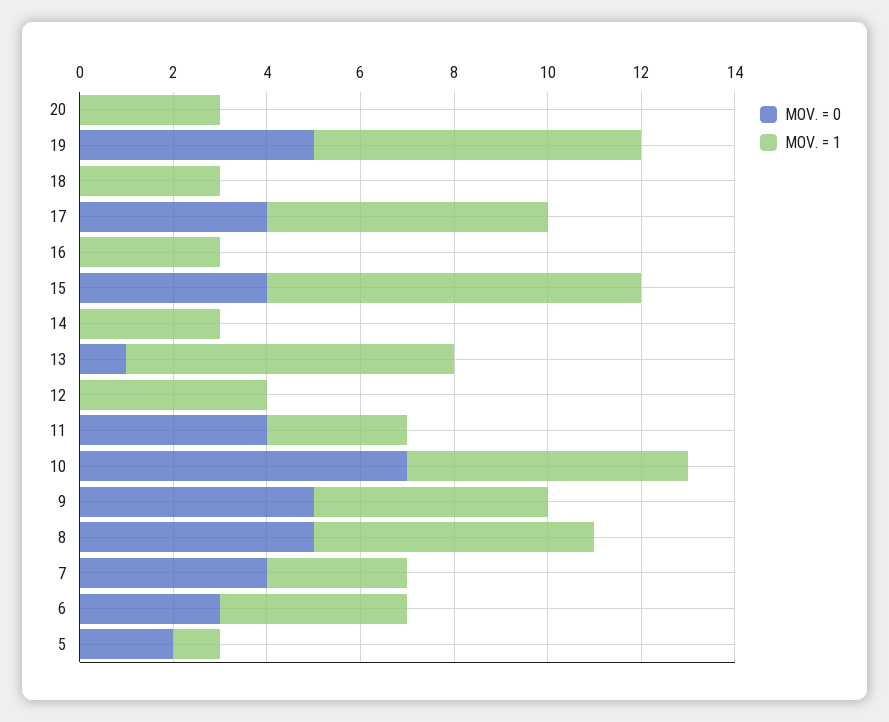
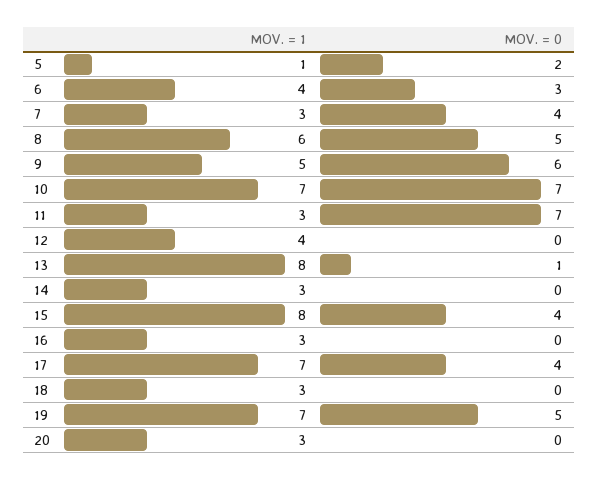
  {
    "MOV. = 0": {
      "20": 0,
      "19": 5,
      "18": 0,
      "17": 4,
      "16": 0,
      "15": 4,
      "14": 0,
      "13": 1,
      "12": 0,
-     "11": 4,
+     "11": 7,
      "10": 7,
-     "9": 5,
+     "9": 6,
      "8": 5,
      "7": 4,
      "6": 3,
      "5": 2
    },
    "MOV. = 1": {
      "20": 3,
      "19": 7,
      "18": 3,
-     "17": 6,
+     "17": 7,
      "16": 3,
      "15": 8,
      "14": 3,
-     "13": 7,
+     "13": 8,
      "12": 4,
      "11": 3,
-     "10": 6,
+     "10": 7,
      "9": 5,
      "8": 6,
      "7": 3,
      "6": 4,
      "5": 1
    }
  }

